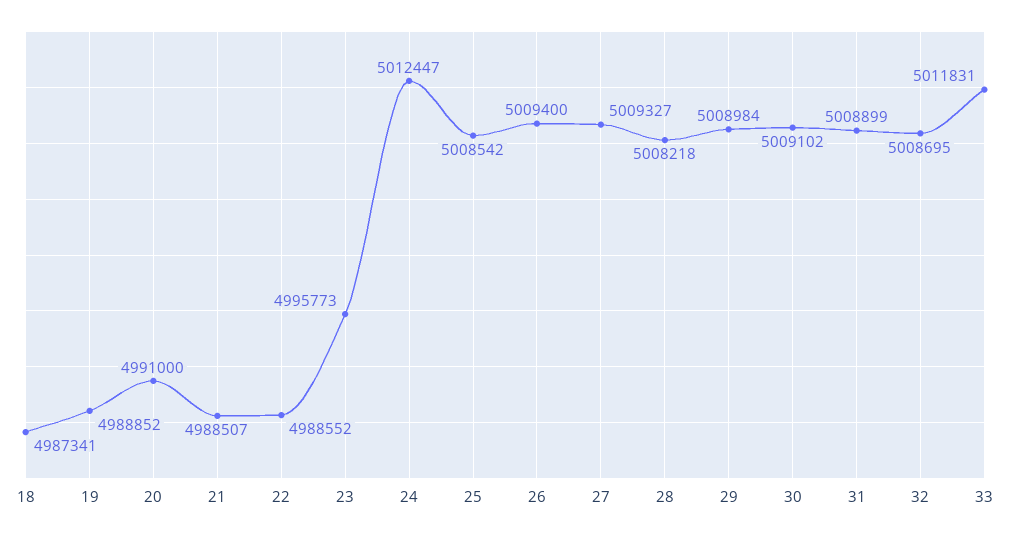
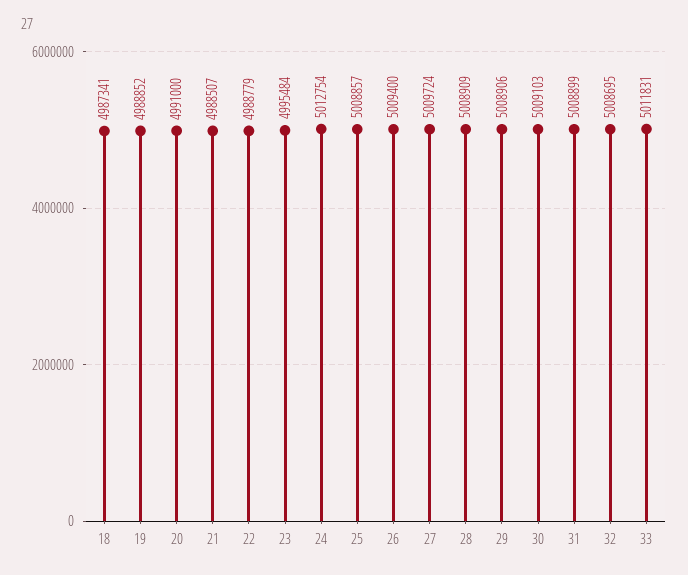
  {
    "18": 4987341,
    "19": 4988852,
    "20": 4991000,
    "21": 4988507,
-   "22": 4988552,
+   "22": 4988779,
-   "23": 4995773,
+   "23": 4995484,
-   "24": 5012447,
+   "24": 5012754,
-   "25": 5008542,
+   "25": 5008857,
    "26": 5009400,
-   "27": 5009327,
+   "27": 5009724,
-   "28": 5008218,
+   "28": 5008909,
-   "29": 5008984,
+   "29": 5008906,
-   "30": 5009102,
+   "30": 5009103,
    "31": 5008899,
    "32": 5008695,
    "33": 5011831
  }

